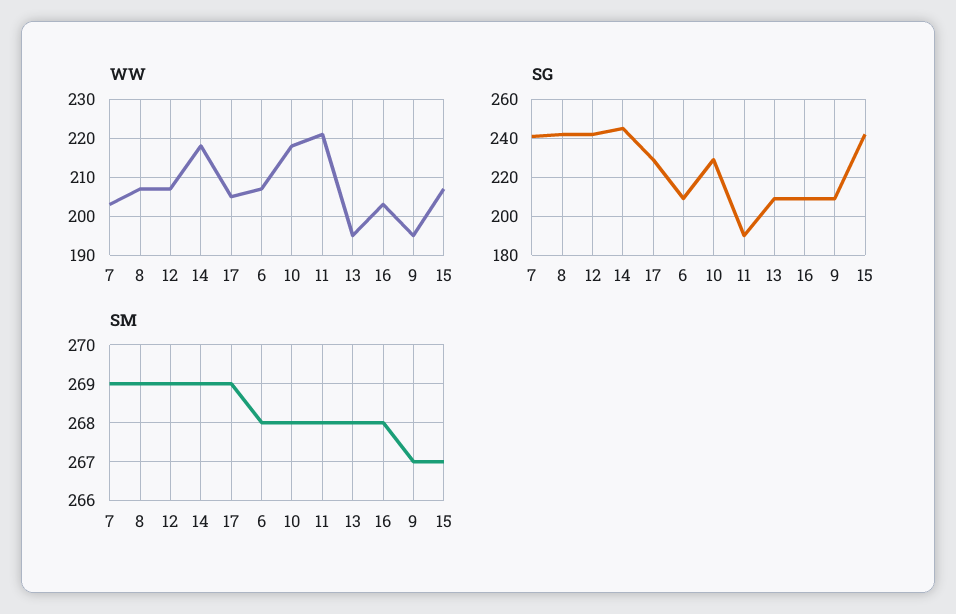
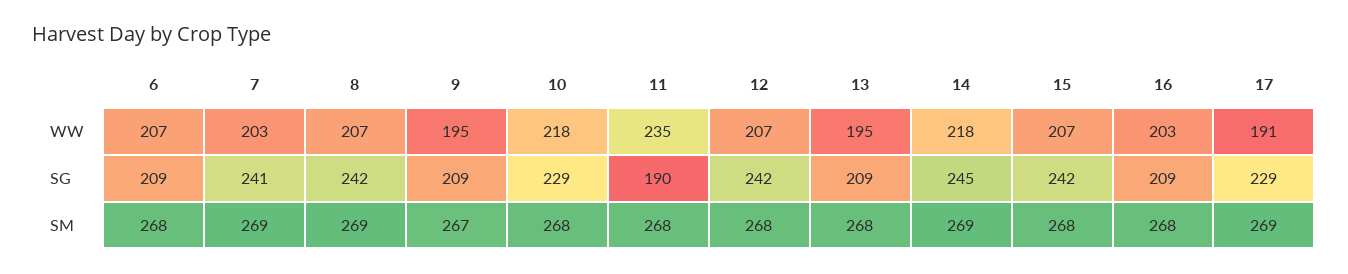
  {
    "WW": {
      "7": 203,
      "8": 207,
      "12": 207,
      "14": 218,
-     "17": 205,
+     "17": 191,
      "6": 207,
      "10": 218,
-     "11": 220,
+     "11": 235,
      "13": 195,
      "16": 203,
      "9": 195,
      "15": 207
    },
    "SG": {
      "7": 241,
      "8": 242,
      "12": 242,
      "14": 245,
      "17": 229,
      "6": 209,
      "10": 229,
      "11": 190,
      "13": 209,
      "16": 209,
      "9": 209,
      "15": 242
    },
    "SM": {
      "7": 269,
      "8": 269,
-     "12": 269,
+     "12": 268,
      "14": 269,
      "17": 269,
      "6": 268,
      "10": 268,
      "11": 268,
      "13": 268,
      "16": 268,
      "9": 267,
-     "15": 267
+     "15": 268
    }
  }

